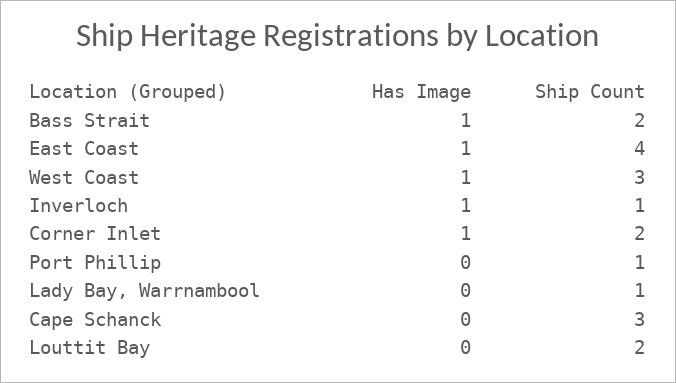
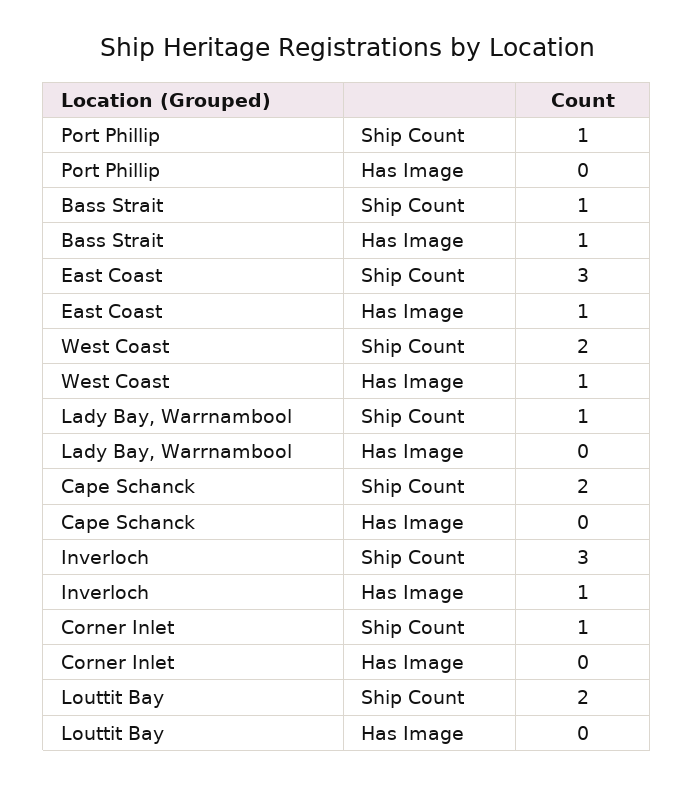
  {
    "Has Image": {
      "Bass Strait": 1,
      "East Coast": 1,
      "West Coast": 1,
      "Inverloch": 1,
-     "Corner Inlet": 1,
+     "Corner Inlet": 0,
      "Port Phillip": 0,
      "Lady Bay, Warrnambool": 0,
      "Cape Schanck": 0,
      "Louttit Bay": 0
    },
    "Ship Count": {
-     "Bass Strait": 2,
+     "Bass Strait": 1,
-     "East Coast": 4,
+     "East Coast": 3,
-     "West Coast": 3,
+     "West Coast": 2,
-     "Inverloch": 1,
+     "Inverloch": 3,
-     "Corner Inlet": 2,
+     "Corner Inlet": 1,
      "Port Phillip": 1,
      "Lady Bay, Warrnambool": 1,
-     "Cape Schanck": 3,
+     "Cape Schanck": 2,
      "Louttit Bay": 2
    }
  }

